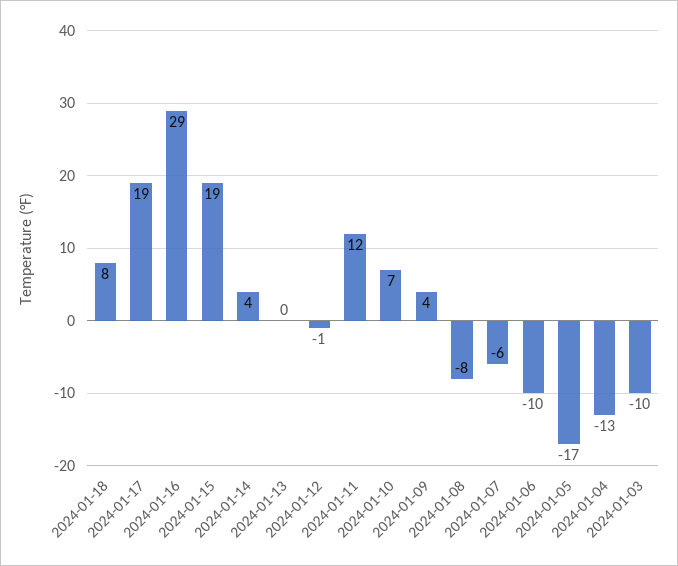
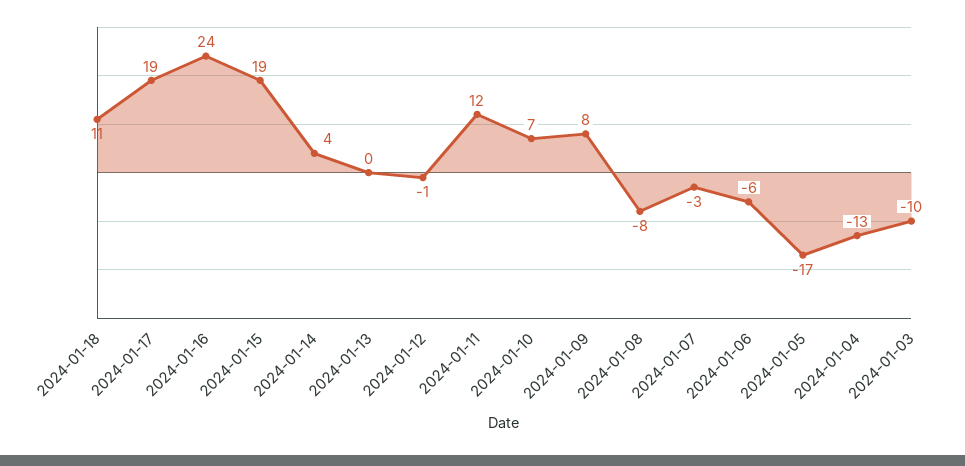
  {
-   "2024-01-18": 8,
+   "2024-01-18": 11,
    "2024-01-17": 19,
-   "2024-01-16": 29,
+   "2024-01-16": 24,
    "2024-01-15": 19,
    "2024-01-14": 4,
    "2024-01-13": 0,
    "2024-01-12": -1,
    "2024-01-11": 12,
    "2024-01-10": 7,
-   "2024-01-09": 4,
+   "2024-01-09": 8,
    "2024-01-08": -8,
-   "2024-01-07": -6,
+   "2024-01-07": -3,
-   "2024-01-06": -10,
+   "2024-01-06": -6,
    "2024-01-05": -17,
    "2024-01-04": -13,
    "2024-01-03": -10
  }

